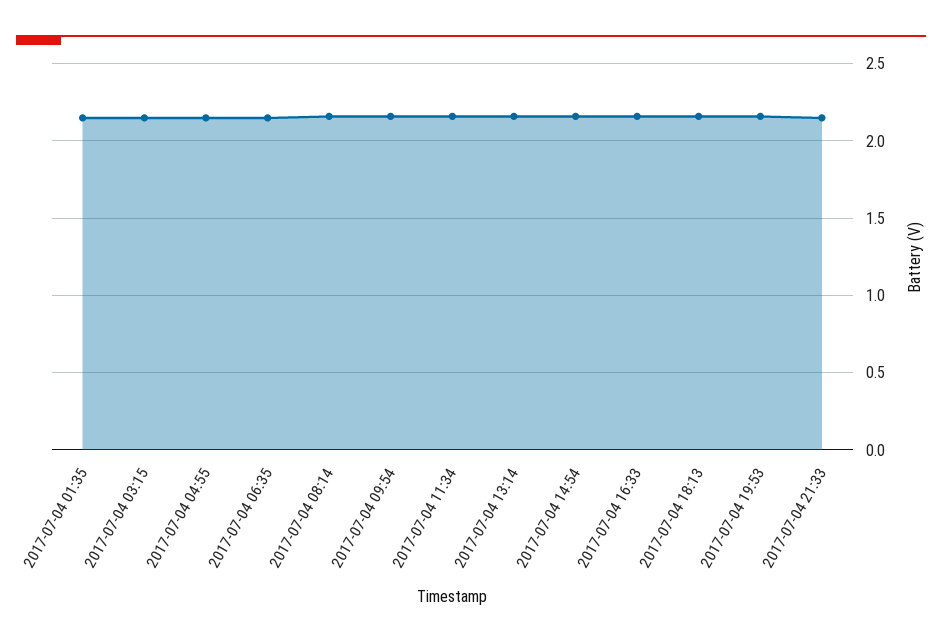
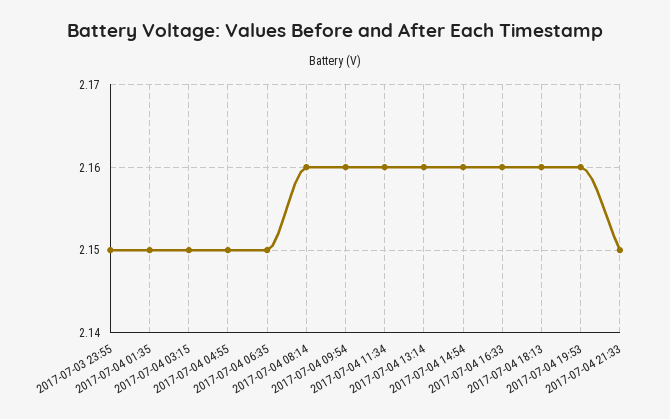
  {
    "2017-07-04 01:35": 2.15,
    "2017-07-04 03:15": 2.15,
    "2017-07-04 04:55": 2.15,
    "2017-07-04 06:35": 2.15,
    "2017-07-04 08:14": 2.16,
    "2017-07-04 09:54": 2.16,
    "2017-07-04 11:34": 2.16,
    "2017-07-04 13:14": 2.16,
    "2017-07-04 14:54": 2.16,
    "2017-07-04 16:33": 2.16,
    "2017-07-04 18:13": 2.16,
    "2017-07-04 19:53": 2.16,
-   "2017-07-04 21:33": 2.15
+   "2017-07-04 21:33": 2.15,
+   "2017-07-03 23:55": 2.15
  }

